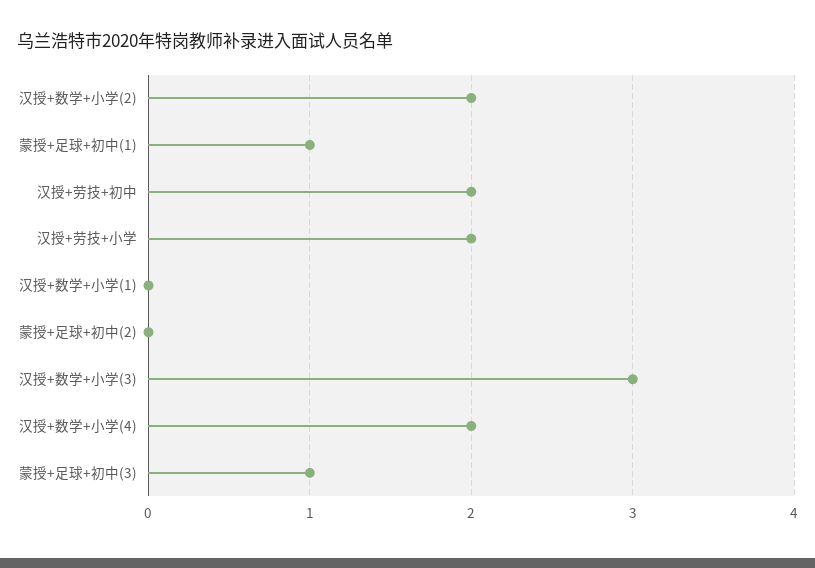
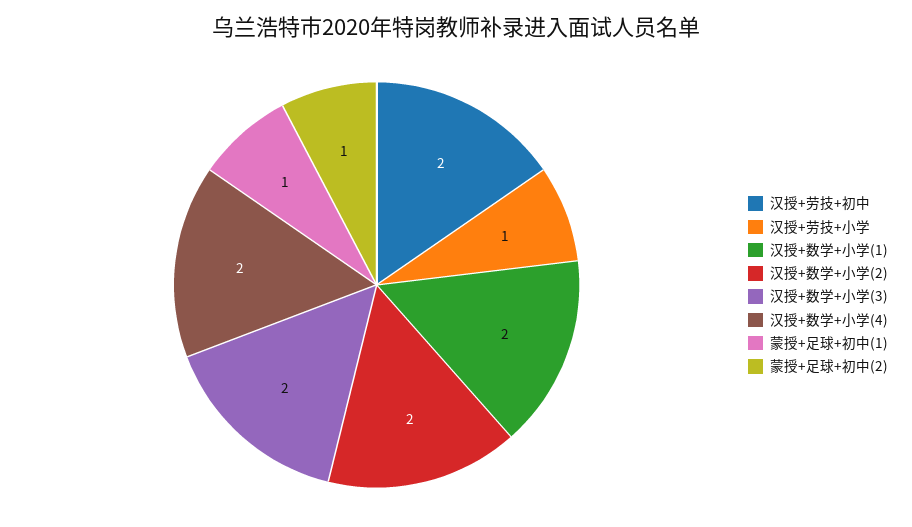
  {
    "汉授+数学+小学(2)": 2,
    "蒙授+足球+初中(1)": 1,
    "汉授+劳技+初中": 2,
-   "汉授+劳技+小学": 2,
+   "汉授+劳技+小学": 1,
-   "汉授+数学+小学(1)": 0,
+   "汉授+数学+小学(1)": 2,
-   "蒙授+足球+初中(2)": 0,
+   "蒙授+足球+初中(2)": 1,
-   "汉授+数学+小学(3)": 3,
+   "汉授+数学+小学(3)": 2,
-   "汉授+数学+小学(4)": 2,
+   "汉授+数学+小学(4)": 2
-   "蒙授+足球+初中(3)": 1
  }

